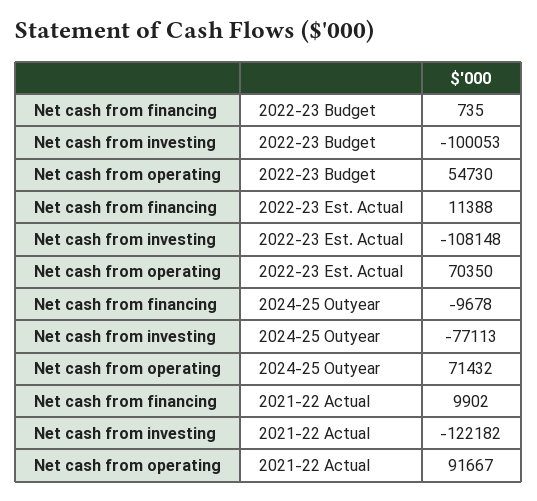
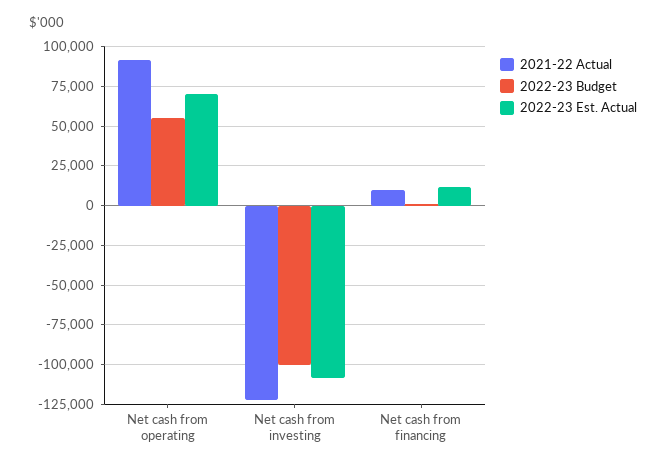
  {
    "2022-23 Budget": {
      "Net cash from financing": 735,
      "Net cash from investing": -100053,
      "Net cash from operating": 54730
    },
    "2022-23 Est. Actual": {
      "Net cash from financing": 11388,
      "Net cash from investing": -108148,
      "Net cash from operating": 70350
    },
-   "2024-25 Outyear": {
-     "Net cash from financing": -9678,
-     "Net cash from investing": -77113,
-     "Net cash from operating": 71432
-   },
    "2021-22 Actual": {
      "Net cash from financing": 9902,
      "Net cash from investing": -122182,
      "Net cash from operating": 91667
    }
  }

